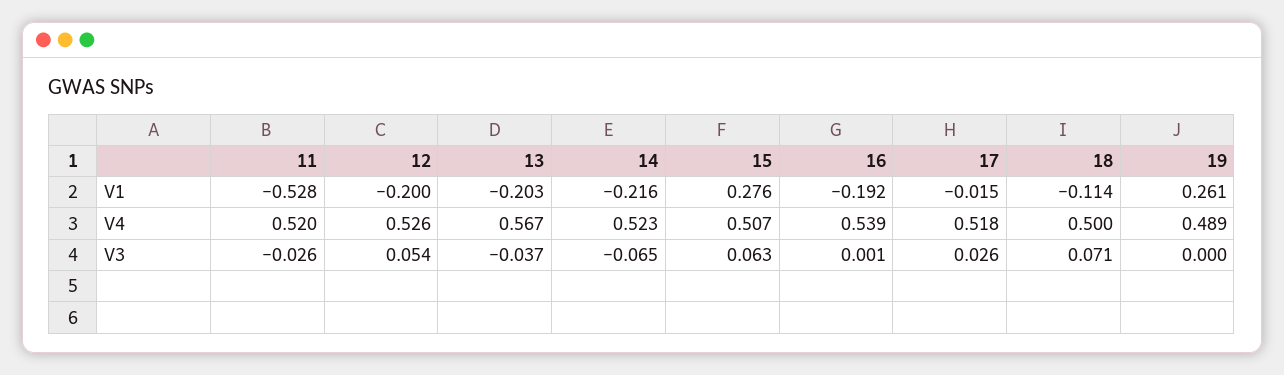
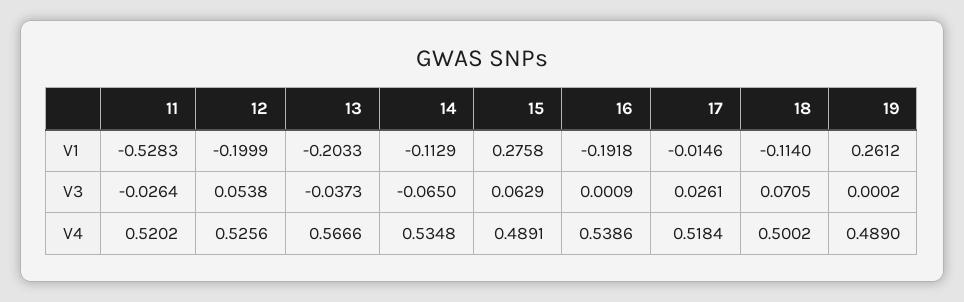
  {
    "11": {
      "V1": -0.5283,
      "V4": 0.5202,
      "V3": -0.0264
    },
    "12": {
      "V1": -0.1999,
      "V4": 0.5256,
      "V3": 0.0538
    },
    "13": {
      "V1": -0.2033,
      "V4": 0.5666,
      "V3": -0.0373
    },
    "14": {
-     "V1": -0.216,
+     "V1": -0.1129,
-     "V4": 0.523,
+     "V4": 0.5348,
      "V3": -0.065
    },
    "15": {
      "V1": 0.2758,
-     "V4": 0.507,
+     "V4": 0.4891,
      "V3": 0.0629
    },
    "16": {
      "V1": -0.1918,
      "V4": 0.5386,
      "V3": 0.0009
    },
    "17": {
      "V1": -0.0146,
      "V4": 0.5184,
      "V3": 0.0261
    },
    "18": {
      "V1": -0.114,
      "V4": 0.5002,
      "V3": 0.0705
    },
    "19": {
      "V1": 0.2612,
      "V4": 0.489,
      "V3": 0.0002
    }
  }

